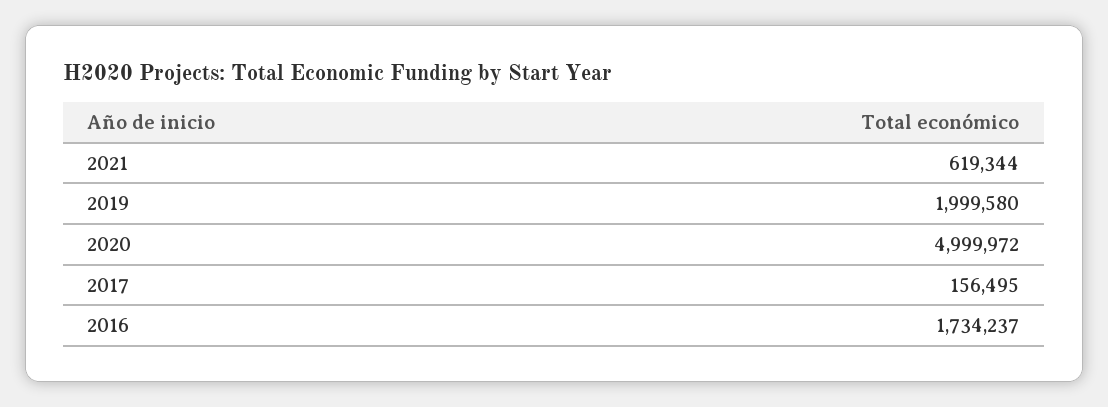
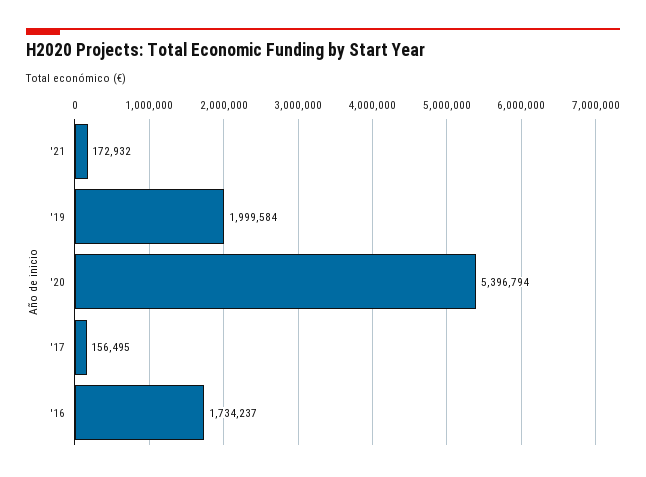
  {
-   "2021": 619344,
+   "2021": 172932,
-   "2019": 1999580,
+   "2019": 1999584,
-   "2020": 4999972,
+   "2020": 5396794,
    "2017": 156495,
    "2016": 1734237
  }

